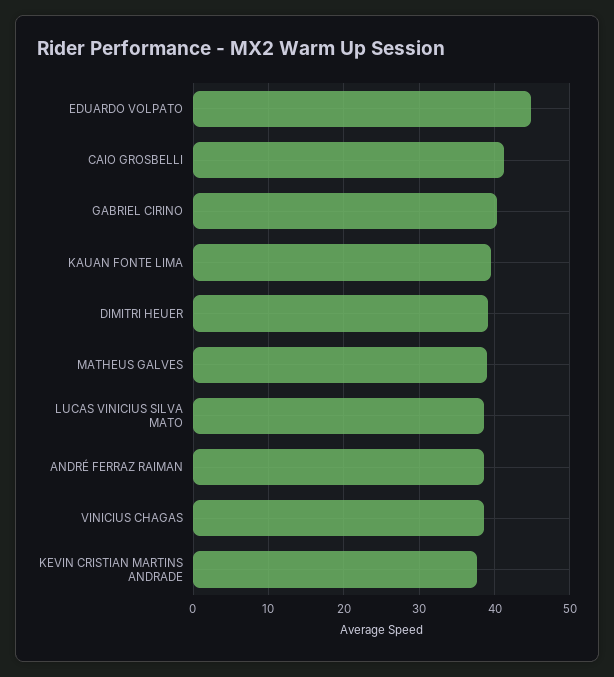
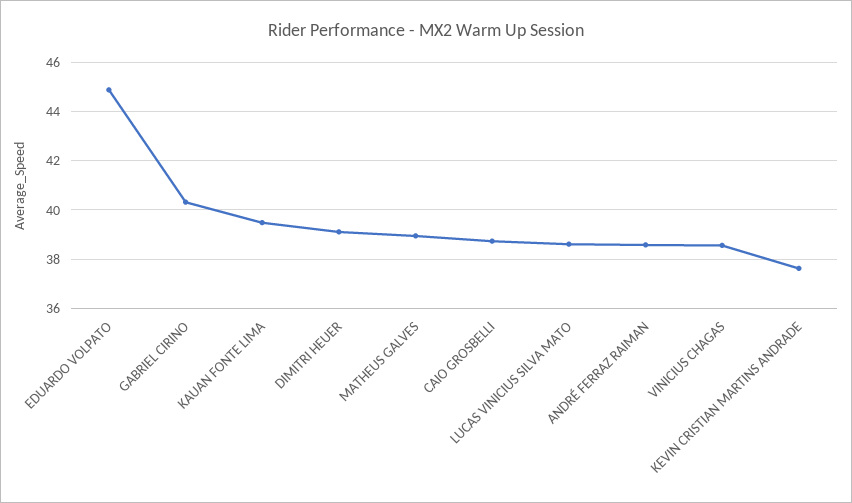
  {
    "EDUARDO VOLPATO": 45,
-   "CAIO GROSBELLI": 41,
+   "CAIO GROSBELLI": 38.75,
    "GABRIEL CIRINO": 40.25,
    "KAUAN FONTE LIMA": 39.5,
    "DIMITRI HEUER": 39,
    "MATHEUS GALVES": 39,
    "LUCAS VINICIUS SILVA MATO": 38.5,
    "ANDRÉ FERRAZ RAIMAN": 38.5,
    "VINICIUS CHAGAS": 38.5,
    "KEVIN CRISTIAN MARTINS ANDRADE": 37.75
  }

